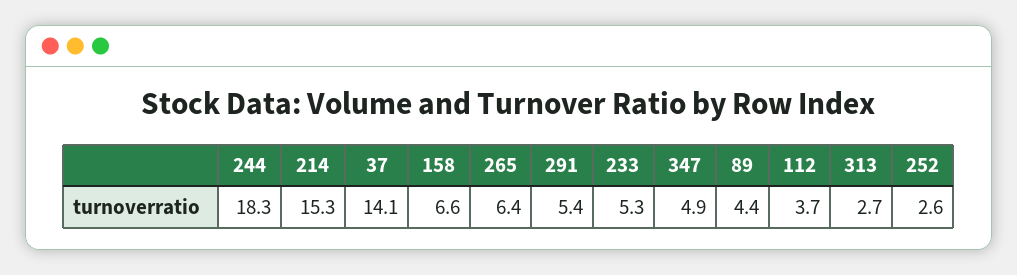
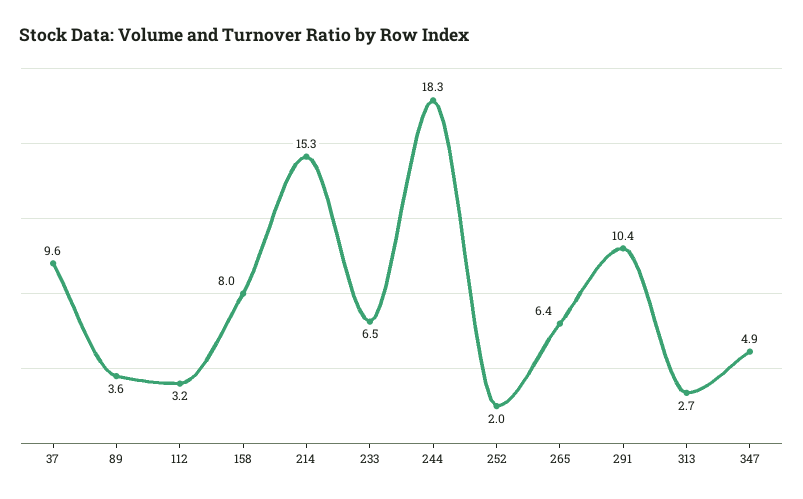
  {
    "244": 18.3,
    "214": 15.3,
-   "37": 14.1,
+   "37": 9.6,
-   "158": 6.6,
+   "158": 8,
    "265": 6.4,
-   "291": 5.4,
+   "291": 10.4,
-   "233": 5.3,
+   "233": 6.5,
    "347": 4.9,
-   "89": 4.4,
+   "89": 3.6,
-   "112": 3.7,
+   "112": 3.2,
    "313": 2.7,
-   "252": 2.6
+   "252": 2
  }

